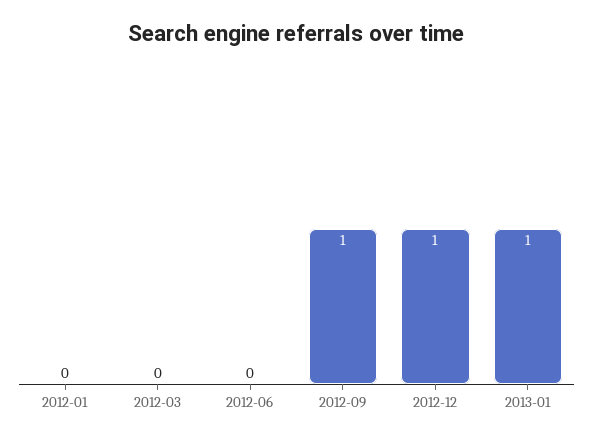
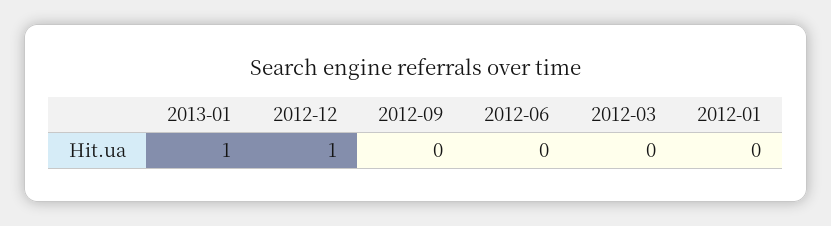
  {
    "2012-01": 0,
    "2012-03": 0,
    "2012-06": 0,
-   "2012-09": 1,
+   "2012-09": 0,
    "2012-12": 1,
    "2013-01": 1
  }

